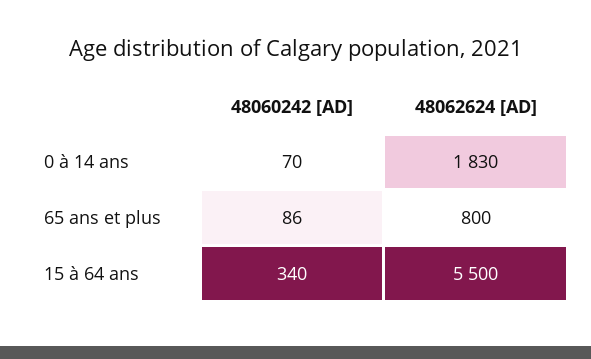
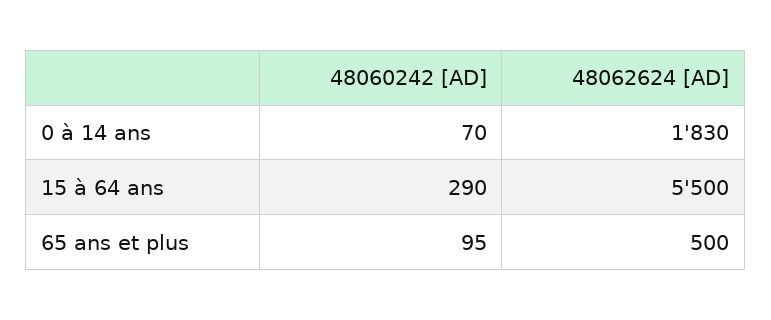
  {
    "48060242 [AD]": {
      "0 à 14 ans": 70,
-     "65 ans et plus": 86,
+     "65 ans et plus": 95,
-     "15 à 64 ans": 340
+     "15 à 64 ans": 290
    },
    "48062624 [AD]": {
      "0 à 14 ans": 1830,
-     "65 ans et plus": 800,
+     "65 ans et plus": 500,
      "15 à 64 ans": 5500
    }
  }

